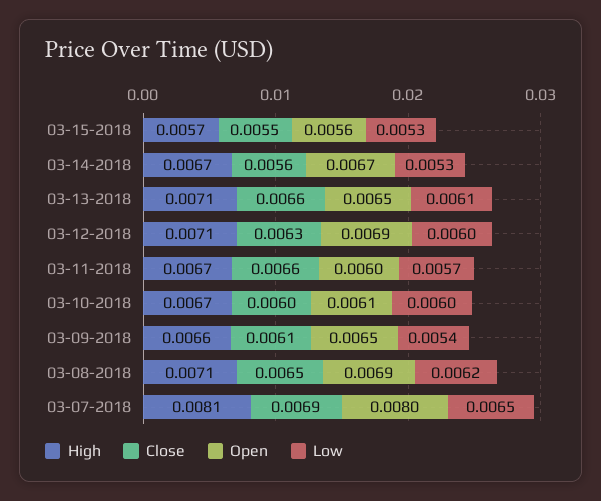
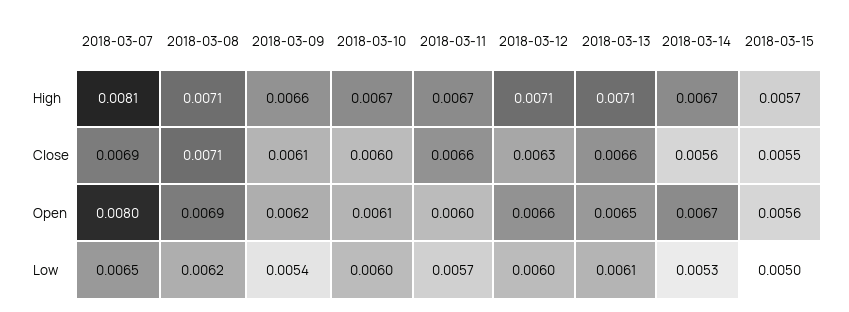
  {
    "High": {
      "03-15-2018": 0.0057,
      "03-14-2018": 0.0067,
      "03-13-2018": 0.0071,
      "03-12-2018": 0.0071,
      "03-11-2018": 0.0067,
      "03-10-2018": 0.0067,
      "03-09-2018": 0.0066,
      "03-08-2018": 0.0071,
      "03-07-2018": 0.0081
    },
    "Close": {
      "03-15-2018": 0.0055,
      "03-14-2018": 0.0056,
      "03-13-2018": 0.0066,
      "03-12-2018": 0.0063,
      "03-11-2018": 0.0066,
      "03-10-2018": 0.006,
      "03-09-2018": 0.0061,
-     "03-08-2018": 0.0065,
+     "03-08-2018": 0.0071,
      "03-07-2018": 0.0069
    },
    "Open": {
      "03-15-2018": 0.0056,
      "03-14-2018": 0.0067,
      "03-13-2018": 0.0065,
-     "03-12-2018": 0.0069,
+     "03-12-2018": 0.0066,
      "03-11-2018": 0.006,
      "03-10-2018": 0.0061,
-     "03-09-2018": 0.0065,
+     "03-09-2018": 0.0062,
      "03-08-2018": 0.0069,
      "03-07-2018": 0.008
    },
    "Low": {
-     "03-15-2018": 0.0053,
+     "03-15-2018": 0.005,
      "03-14-2018": 0.0053,
      "03-13-2018": 0.0061,
      "03-12-2018": 0.006,
      "03-11-2018": 0.0057,
      "03-10-2018": 0.006,
      "03-09-2018": 0.0054,
      "03-08-2018": 0.0062,
      "03-07-2018": 0.0065
    }
  }

